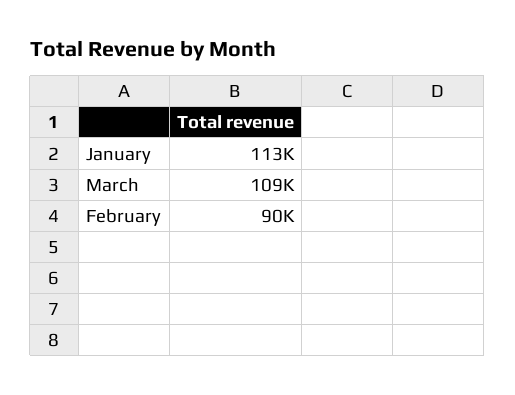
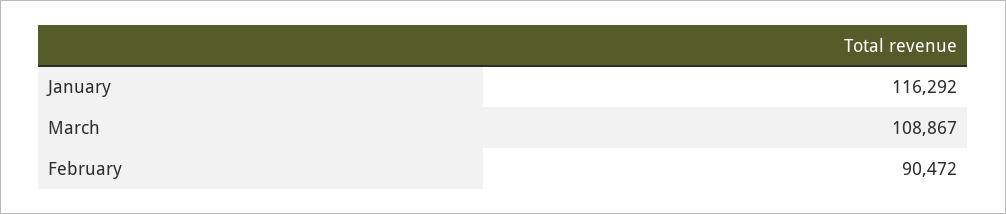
  {
-   "January": 113000,
+   "January": 116292,
    "March": 108867,
    "February": 90472
  }

